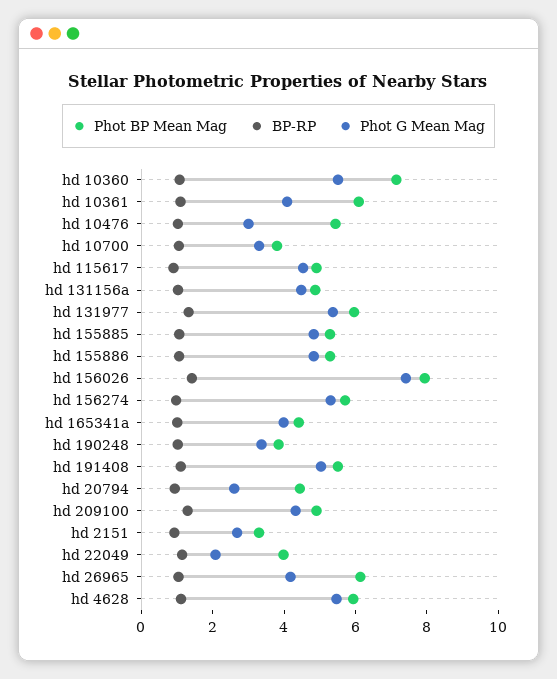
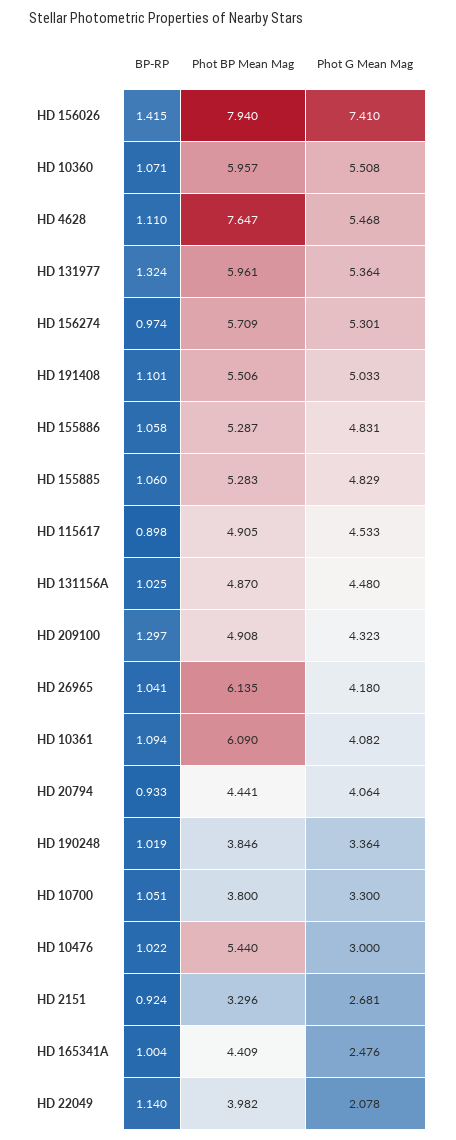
  {
    "Phot BP Mean Mag": {
-     "hd 10360": 7,
+     "hd 10360": 5.957,
      "hd 10361": 6.09,
      "hd 10476": 5.44,
      "hd 10700": 3.8,
      "hd 115617": 4.905,
      "hd 131156a": 4.87,
      "hd 131977": 5.961,
      "hd 155885": 5.283,
      "hd 155886": 5.287,
      "hd 156026": 7.94,
      "hd 156274": 5.709,
      "hd 165341a": 4.409,
      "hd 190248": 3.846,
      "hd 191408": 5.506,
      "hd 20794": 4.441,
      "hd 209100": 4.908,
      "hd 2151": 3.296,
      "hd 22049": 3.982,
      "hd 26965": 6.135,
-     "hd 4628": 6
+     "hd 4628": 7.647
    },
    "BP-RP": {
      "hd 10360": 1.071,
      "hd 10361": 1.094,
      "hd 10476": 1.022,
      "hd 10700": 1.051,
      "hd 115617": 0.898,
      "hd 131156a": 1.025,
      "hd 131977": 1.324,
      "hd 155885": 1.06,
      "hd 155886": 1.058,
      "hd 156026": 1.415,
      "hd 156274": 0.974,
      "hd 165341a": 1.004,
      "hd 190248": 1.019,
      "hd 191408": 1.101,
      "hd 20794": 0.933,
      "hd 209100": 1.297,
      "hd 2151": 0.924,
      "hd 22049": 1.14,
      "hd 26965": 1.041,
      "hd 4628": 1.11
    },
    "Phot G Mean Mag": {
      "hd 10360": 5.508,
      "hd 10361": 4.082,
      "hd 10476": 3,
      "hd 10700": 3.3,
      "hd 115617": 4.533,
      "hd 131156a": 4.48,
      "hd 131977": 5.364,
      "hd 155885": 4.829,
      "hd 155886": 4.831,
      "hd 156026": 7.41,
      "hd 156274": 5.301,
-     "hd 165341a": 4,
+     "hd 165341a": 2.476,
      "hd 190248": 3.364,
      "hd 191408": 5.033,
-     "hd 20794": 2.5,
+     "hd 20794": 4.064,
      "hd 209100": 4.323,
      "hd 2151": 2.681,
      "hd 22049": 2.078,
      "hd 26965": 4.18,
      "hd 4628": 5.468
    }
  }

